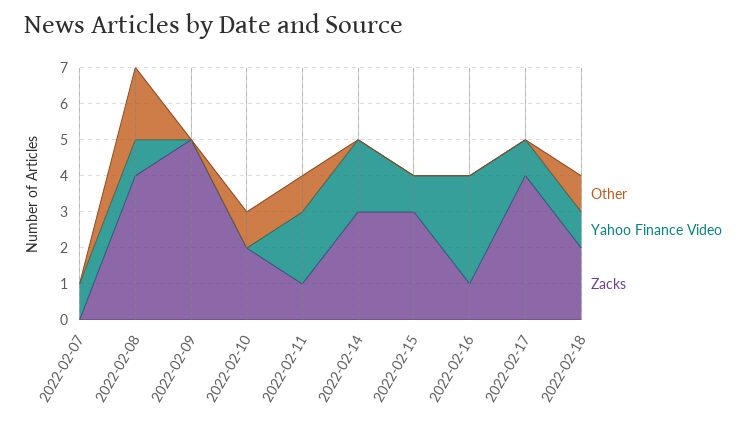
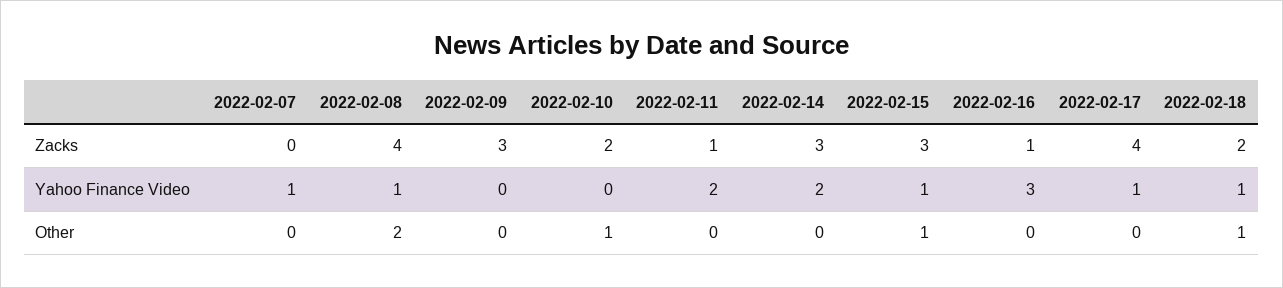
  {
    "Other": {
      "2022-02-07": 0,
      "2022-02-08": 2,
      "2022-02-09": 0,
      "2022-02-10": 1,
-     "2022-02-11": 1,
+     "2022-02-11": 0,
      "2022-02-14": 0,
-     "2022-02-15": 0,
+     "2022-02-15": 1,
      "2022-02-16": 0,
      "2022-02-17": 0,
      "2022-02-18": 1
    },
    "Yahoo Finance Video": {
      "2022-02-07": 1,
      "2022-02-08": 1,
      "2022-02-09": 0,
      "2022-02-10": 0,
      "2022-02-11": 2,
      "2022-02-14": 2,
      "2022-02-15": 1,
      "2022-02-16": 3,
      "2022-02-17": 1,
      "2022-02-18": 1
    },
    "Zacks": {
      "2022-02-07": 0,
      "2022-02-08": 4,
-     "2022-02-09": 5,
+     "2022-02-09": 3,
      "2022-02-10": 2,
      "2022-02-11": 1,
      "2022-02-14": 3,
      "2022-02-15": 3,
      "2022-02-16": 1,
      "2022-02-17": 4,
      "2022-02-18": 2
    }
  }

